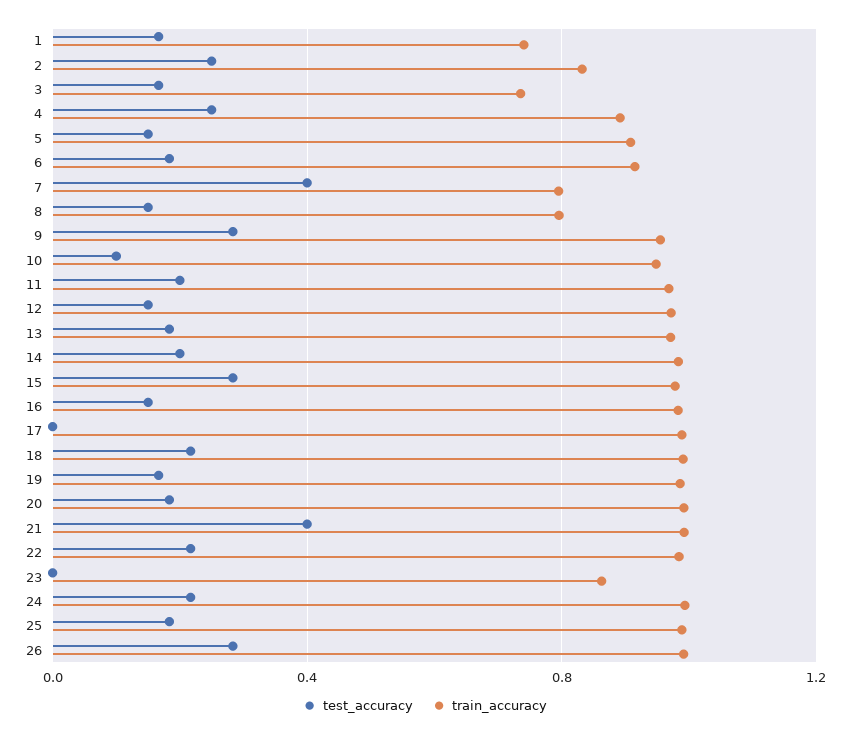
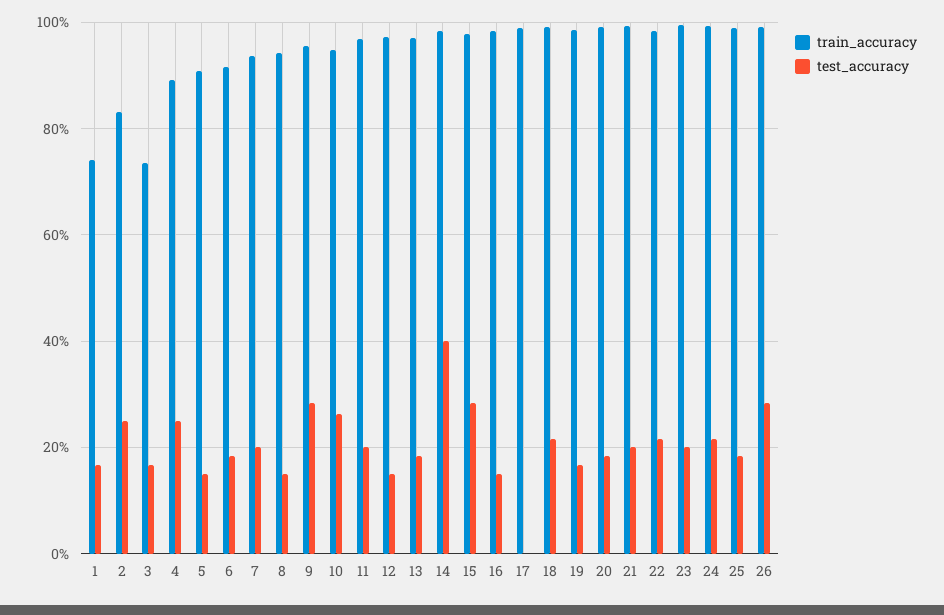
  {
    "test_accuracy": {
      "1": 0.16,
      "2": 0.26,
      "3": 0.16,
      "4": 0.26,
      "5": 0.16,
      "6": 0.18,
-     "7": 0.4,
+     "7": 0.2,
      "8": 0.16,
      "9": 0.28,
-     "10": 0.1,
+     "10": 0.26,
      "11": 0.2,
      "12": 0.16,
      "13": 0.18,
-     "14": 0.2,
+     "14": 0.4,
      "15": 0.28,
      "16": 0.16,
      "17": 0,
      "18": 0.22,
      "19": 0.16,
      "20": 0.18,
-     "21": 0.4,
+     "21": 0.2,
      "22": 0.22,
-     "23": 0,
+     "23": 0.2,
      "24": 0.22,
      "25": 0.18,
      "26": 0.28
    },
    "train_accuracy": {
      "1": 0.74,
      "2": 0.84,
      "3": 0.74,
      "4": 0.9,
      "5": 0.9,
      "6": 0.92,
-     "7": 0.8,
+     "7": 0.94,
-     "8": 0.8,
+     "8": 0.94,
      "9": 0.96,
      "10": 0.94,
      "11": 0.96,
      "12": 0.98,
      "13": 0.98,
      "14": 0.98,
      "15": 0.98,
      "16": 0.98,
      "17": 0.98,
      "18": 1,
      "19": 0.98,
      "20": 1,
      "21": 1,
      "22": 0.98,
-     "23": 0.85,
+     "23": 1,
      "24": 1,
      "25": 0.98,
      "26": 1
    }
  }

